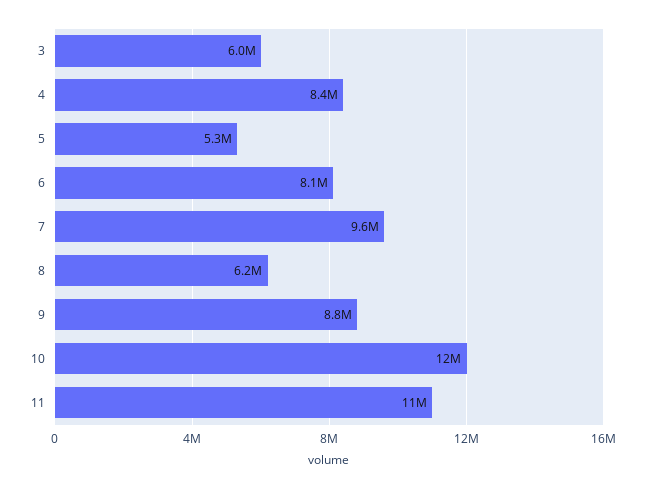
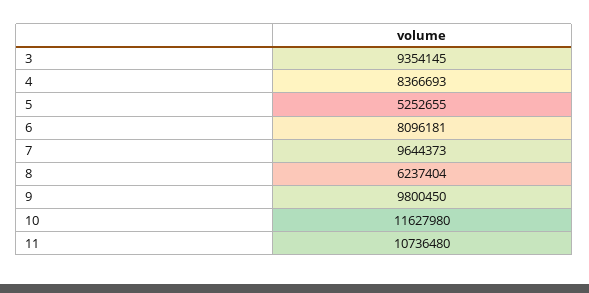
  {
-   "3": 6000000,
+   "3": 9354145,
    "4": 8366693,
    "5": 5252655,
    "6": 8096181,
    "7": 9644373,
    "8": 6237404,
-   "9": 8800000,
+   "9": 9800450,
    "10": 11627980,
    "11": 10736480
  }

